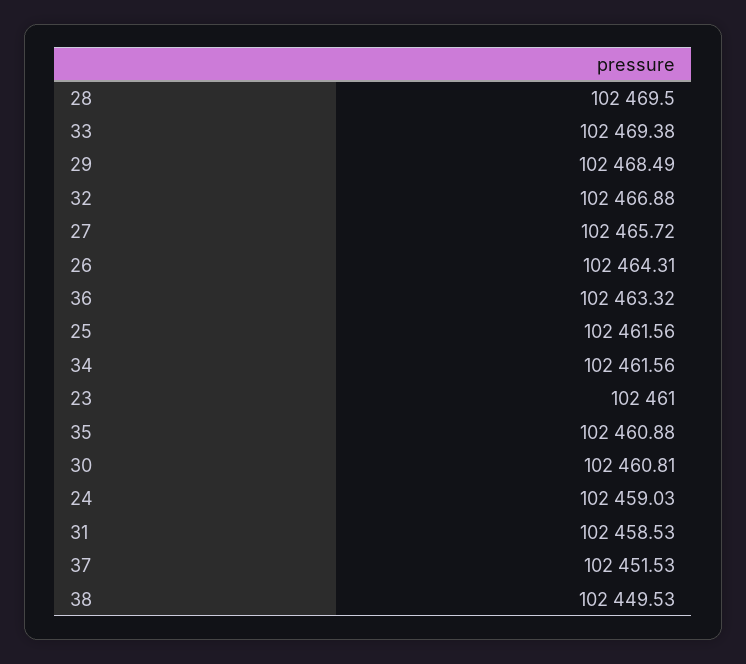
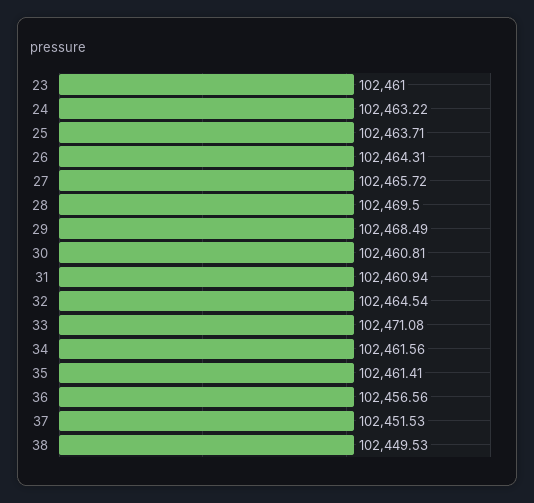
  {
    "28": 102469.5,
-   "33": 102469.38,
+   "33": 102471.08,
    "29": 102468.49,
-   "32": 102466.88,
+   "32": 102464.54,
    "27": 102465.72,
    "26": 102464.31,
-   "36": 102463.32,
+   "36": 102456.56,
-   "25": 102461.56,
+   "25": 102463.71,
    "34": 102461.56,
    "23": 102461,
-   "35": 102460.88,
+   "35": 102461.41,
    "30": 102460.81,
-   "24": 102459.03,
+   "24": 102463.22,
-   "31": 102458.53,
+   "31": 102460.94,
    "37": 102451.53,
    "38": 102449.53
  }

